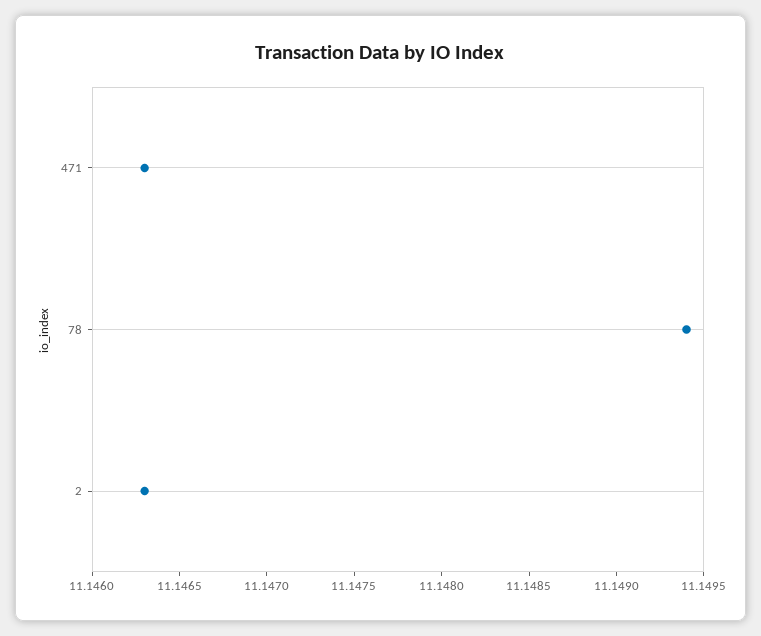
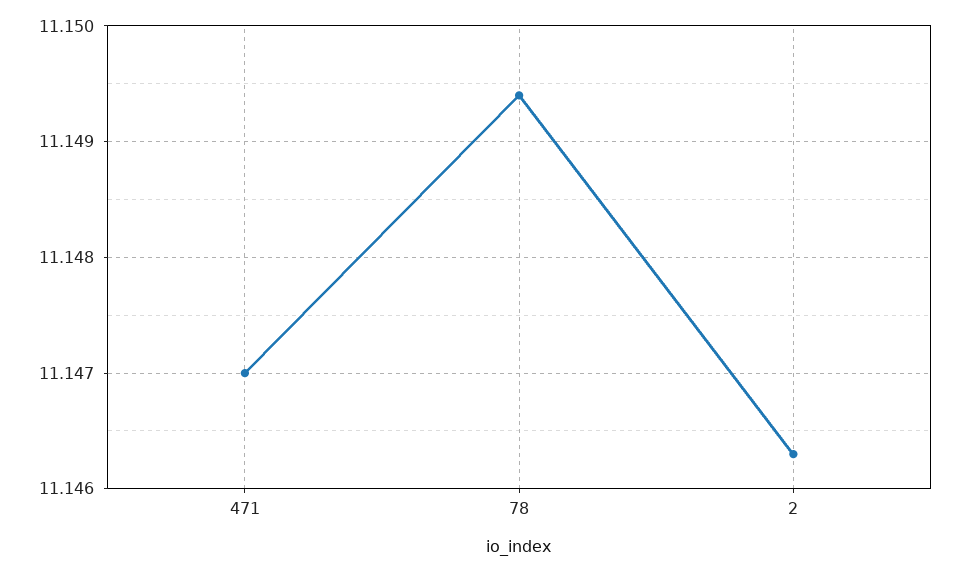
  {
-   "471": 11.1463,
+   "471": 11.147,
    "78": 11.1494,
    "2": 11.1463
  }

